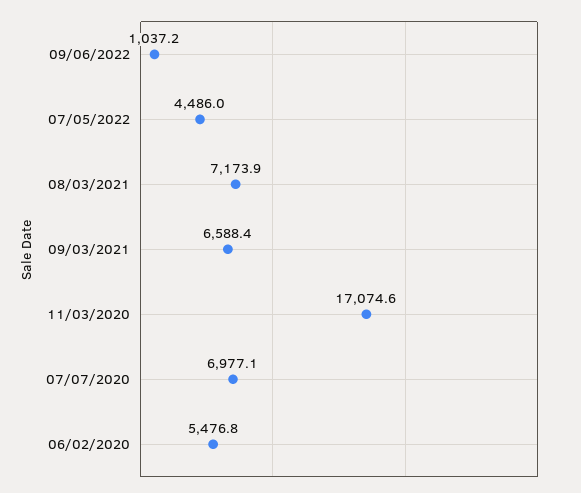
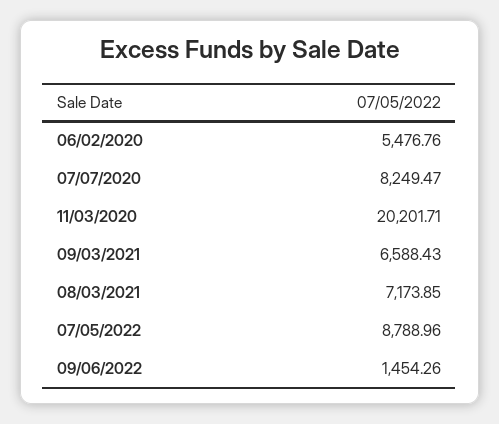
  {
-   "09/06/2022": 1037.2,
+   "09/06/2022": 1454.26,
-   "07/05/2022": 4486,
+   "07/05/2022": 8788.96,
    "08/03/2021": 7173.85,
    "09/03/2021": 6588.43,
-   "11/03/2020": 17074.6,
+   "11/03/2020": 20201.71,
-   "07/07/2020": 6977.1,
+   "07/07/2020": 8249.47,
    "06/02/2020": 5476.76
  }

